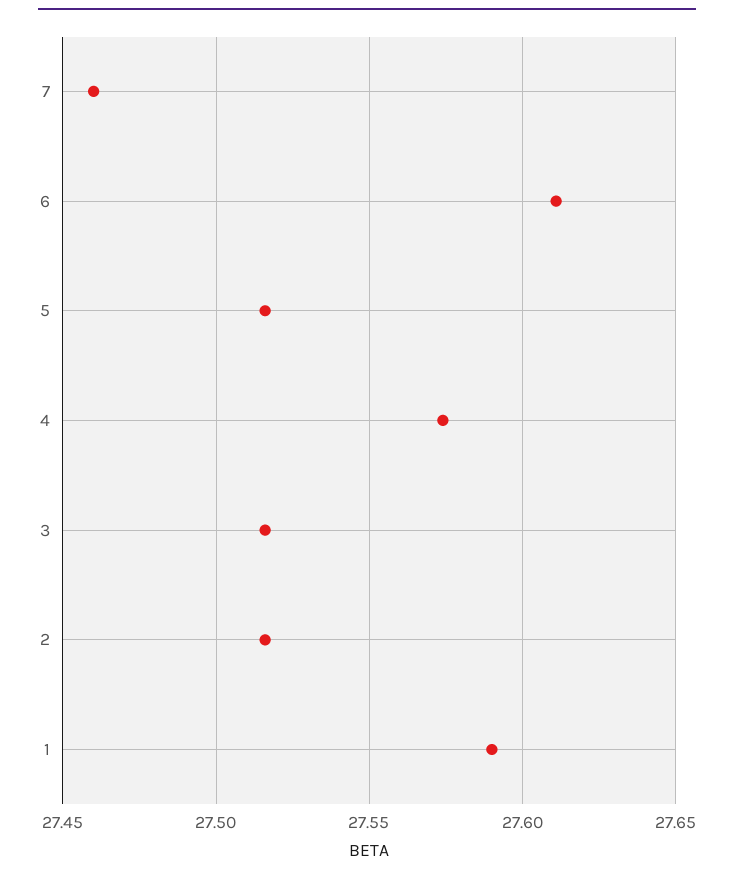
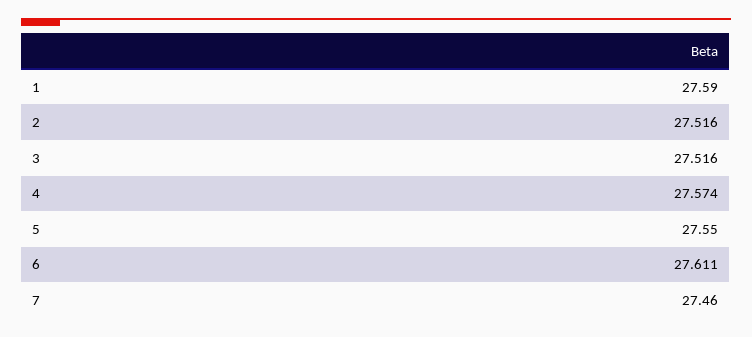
  {
    "7": 27.46,
    "6": 27.611,
-   "5": 27.515,
+   "5": 27.55,
    "4": 27.574,
    "3": 27.516,
    "2": 27.516,
    "1": 27.59
  }

